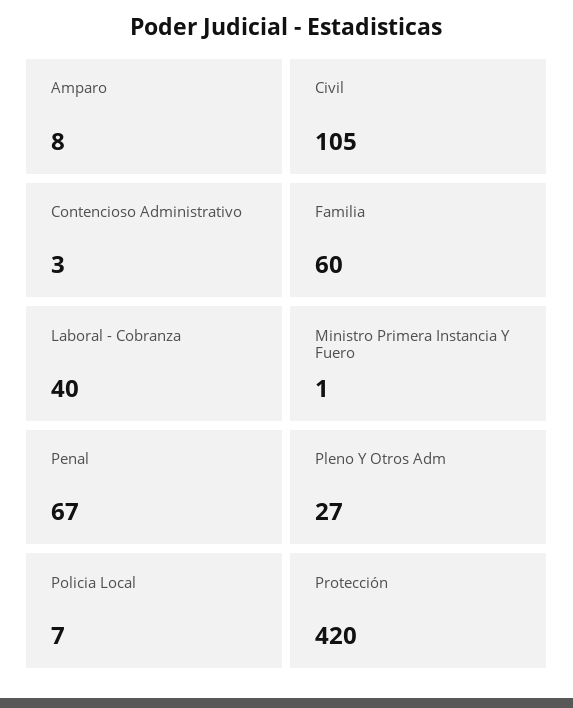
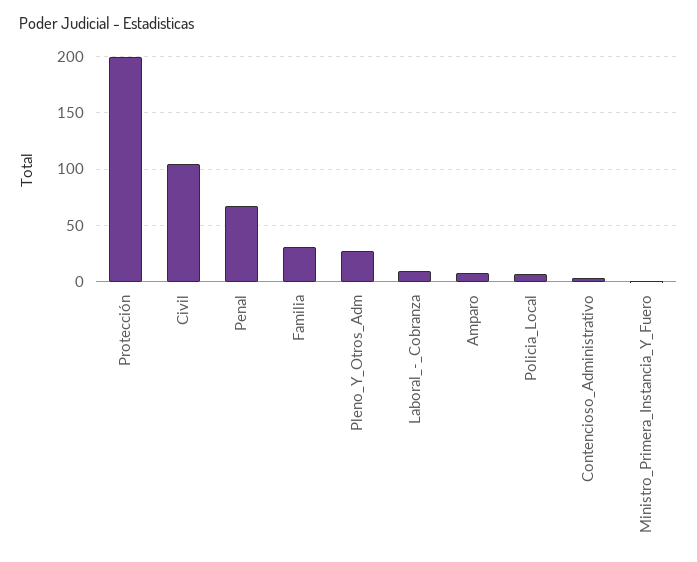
  {
    "Amparo": 8,
    "Civil": 105,
    "Contencioso Administrativo": 3,
-   "Familia": 60,
+   "Familia": 30,
-   "Laboral - Cobranza": 40,
+   "Laboral - Cobranza": 10,
    "Ministro Primera Instancia Y Fuero": 1,
    "Penal": 67,
    "Pleno Y Otros Adm": 27,
    "Policia Local": 7,
-   "Protección": 420
+   "Protección": 200
  }

